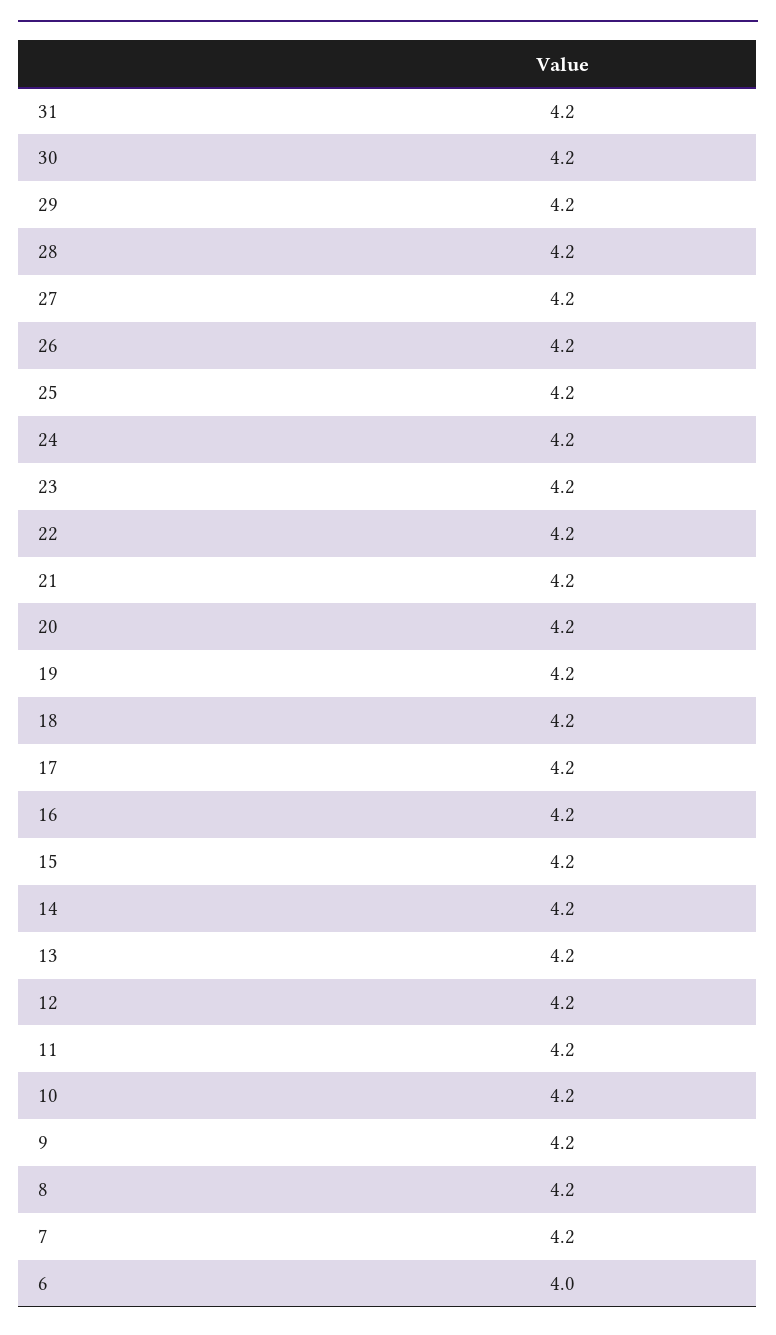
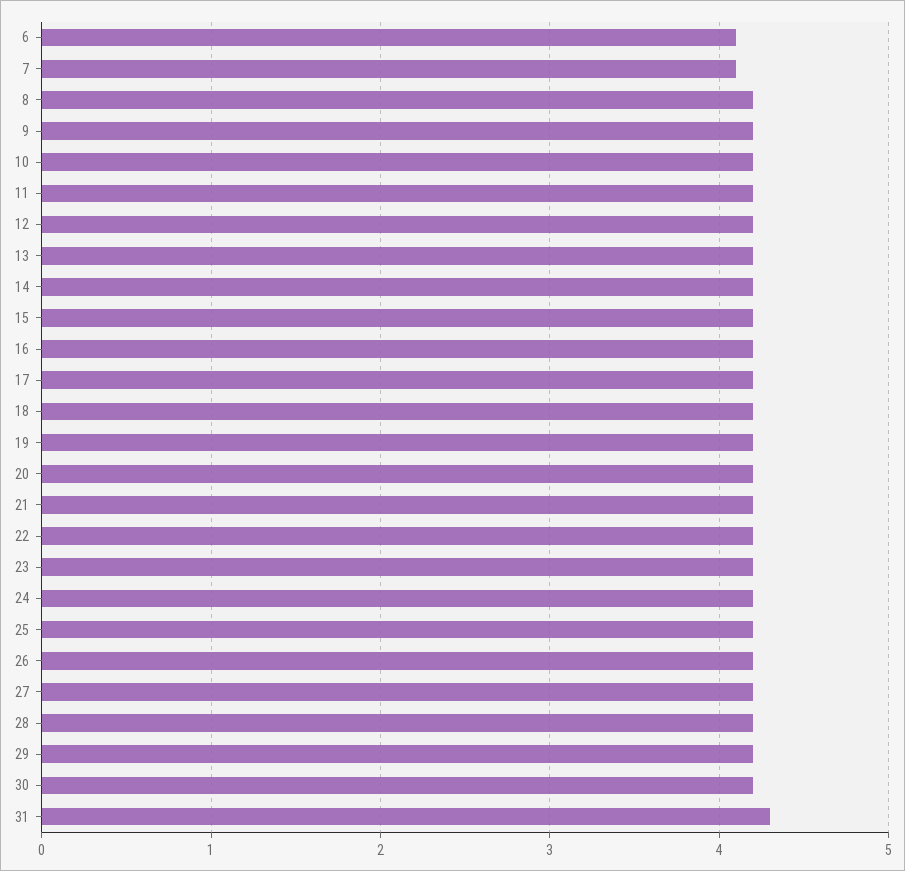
  {
-   "31": 4.2,
+   "31": 4.3,
    "30": 4.2,
    "29": 4.2,
    "28": 4.2,
    "27": 4.2,
    "26": 4.2,
    "25": 4.2,
    "24": 4.2,
    "23": 4.2,
    "22": 4.2,
    "21": 4.2,
    "20": 4.2,
    "19": 4.2,
    "18": 4.2,
    "17": 4.2,
    "16": 4.2,
    "15": 4.2,
    "14": 4.2,
    "13": 4.2,
    "12": 4.2,
    "11": 4.2,
    "10": 4.2,
    "9": 4.2,
    "8": 4.2,
-   "7": 4.2,
+   "7": 4.1,
-   "6": 4
+   "6": 4.1
  }

